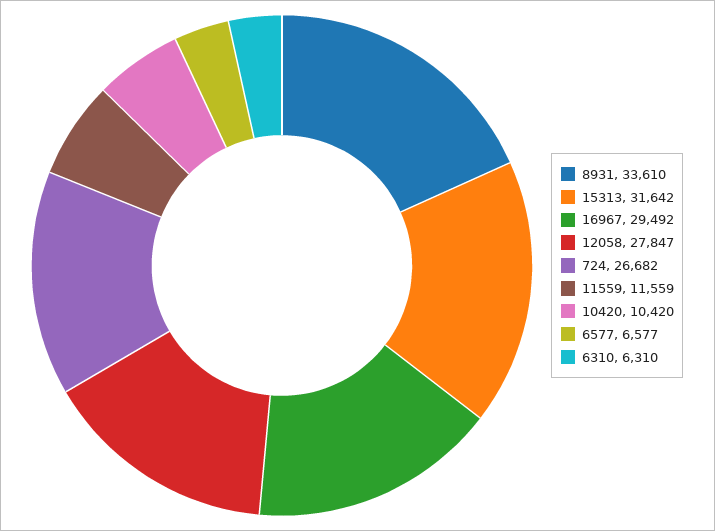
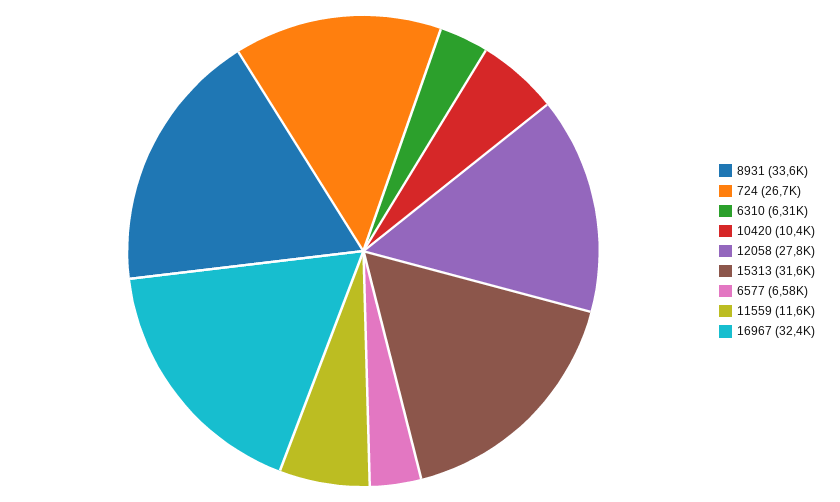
  {
    "8931": 33610,
    "15313": 31642,
-   "16967": 29492,
+   "16967": 32400,
    "12058": 27847,
    "724": 26682,
    "11559": 11559,
    "10420": 10420,
    "6577": 6577,
    "6310": 6310
  }

